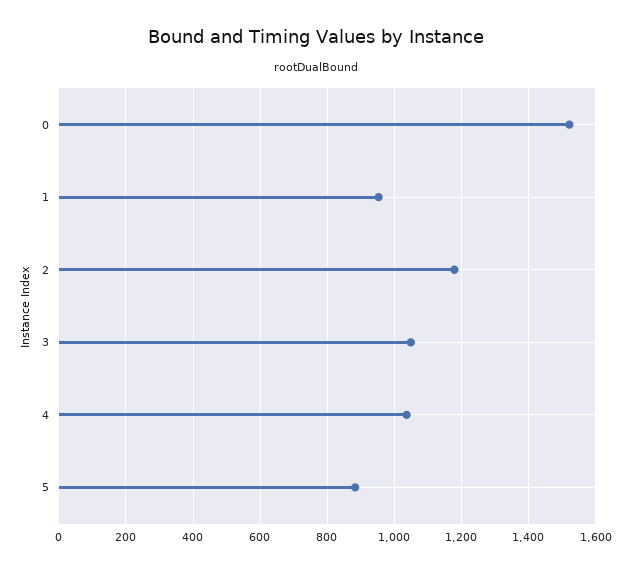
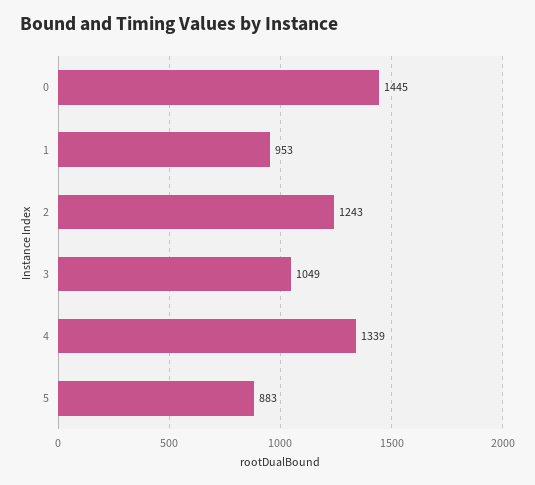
  {
-   "0": 1520,
+   "0": 1445,
    "1": 953,
-   "2": 1180,
+   "2": 1243,
    "3": 1049,
-   "4": 1040,
+   "4": 1339,
    "5": 883
  }

